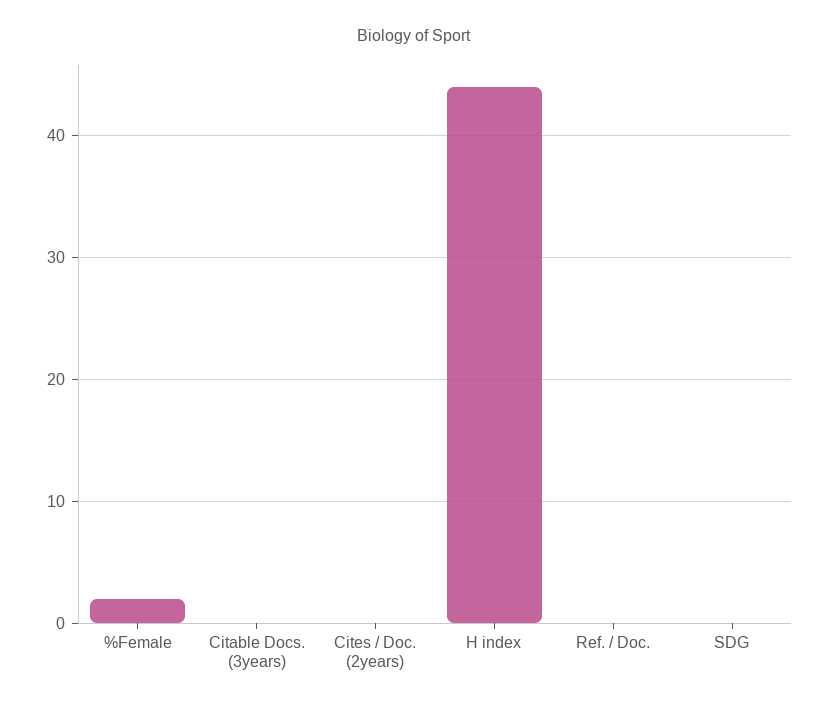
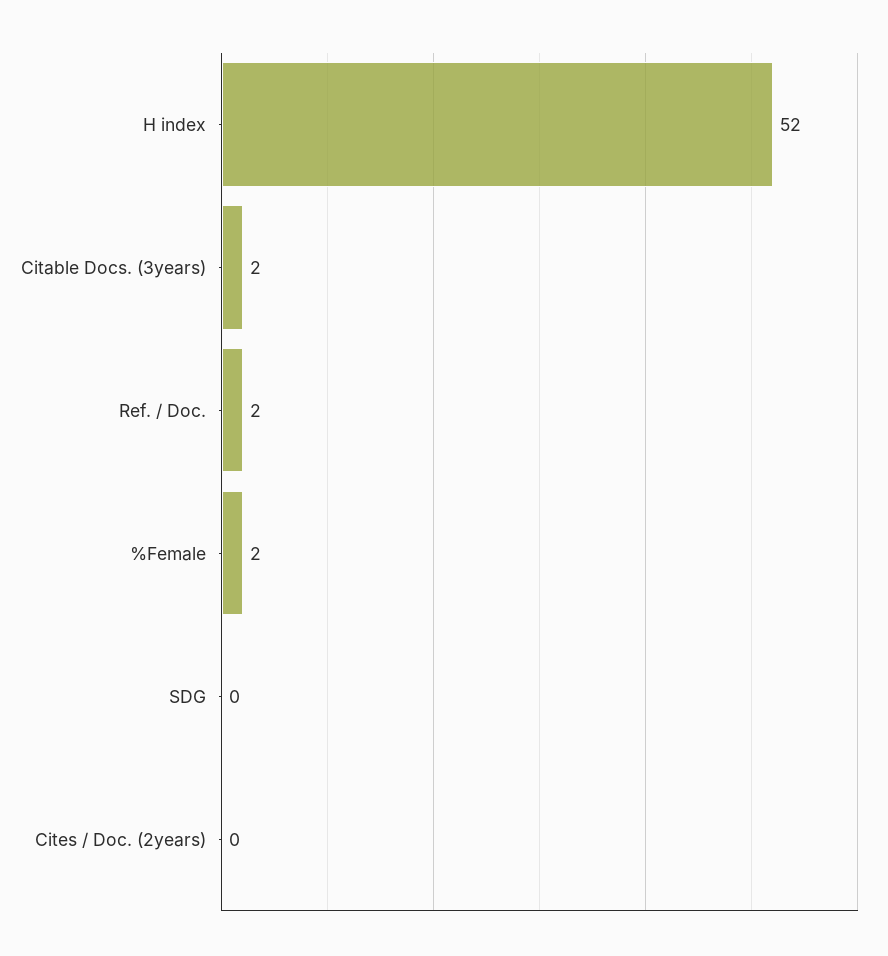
  {
    "%Female": 2,
-   "Citable Docs. (3years)": 0,
+   "Citable Docs. (3years)": 2,
    "Cites / Doc. (2years)": 0,
-   "H index": 44,
+   "H index": 52,
-   "Ref. / Doc.": 0,
+   "Ref. / Doc.": 2,
    "SDG": 0
  }

